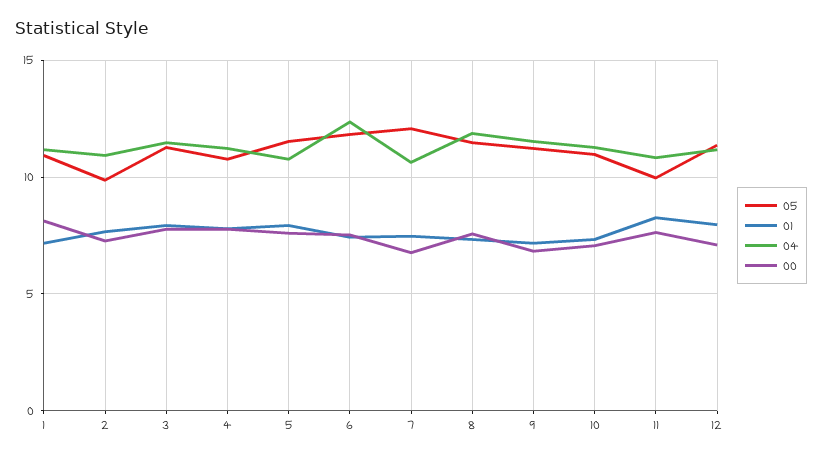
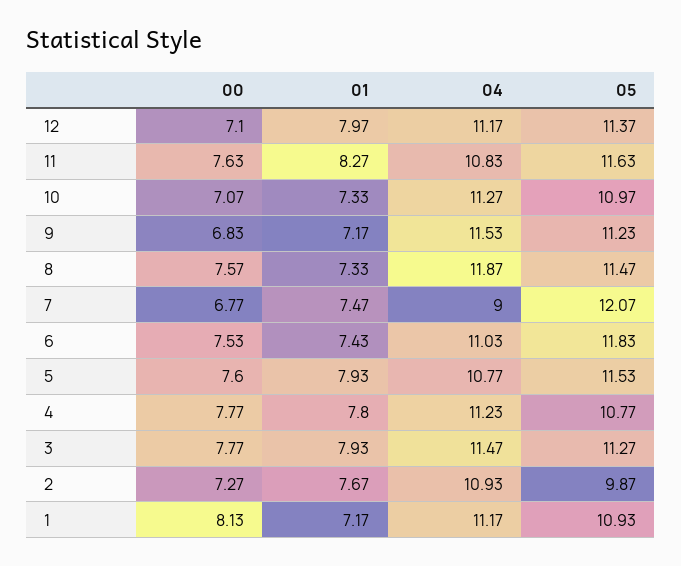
  {
    "05": {
      "1": 10.93,
      "2": 9.87,
      "3": 11.27,
      "4": 10.77,
      "5": 11.53,
      "6": 11.83,
      "7": 12.07,
      "8": 11.47,
      "9": 11.23,
      "10": 10.97,
-     "11": 10,
+     "11": 11.63,
      "12": 11.37
    },
    "01": {
      "1": 7.17,
      "2": 7.67,
      "3": 7.93,
      "4": 7.8,
      "5": 7.93,
      "6": 7.43,
      "7": 7.47,
      "8": 7.33,
      "9": 7.17,
      "10": 7.33,
      "11": 8.27,
      "12": 7.97
    },
    "04": {
      "1": 11.17,
      "2": 10.93,
      "3": 11.47,
      "4": 11.23,
      "5": 10.77,
-     "6": 12.5,
+     "6": 11.03,
-     "7": 10.5,
+     "7": 9,
      "8": 11.87,
      "9": 11.53,
      "10": 11.27,
      "11": 10.83,
      "12": 11.17
    },
    "00": {
      "1": 8.13,
      "2": 7.27,
      "3": 7.77,
      "4": 7.77,
      "5": 7.6,
      "6": 7.53,
      "7": 6.77,
      "8": 7.57,
      "9": 6.83,
      "10": 7.07,
      "11": 7.63,
      "12": 7.1
    }
  }

